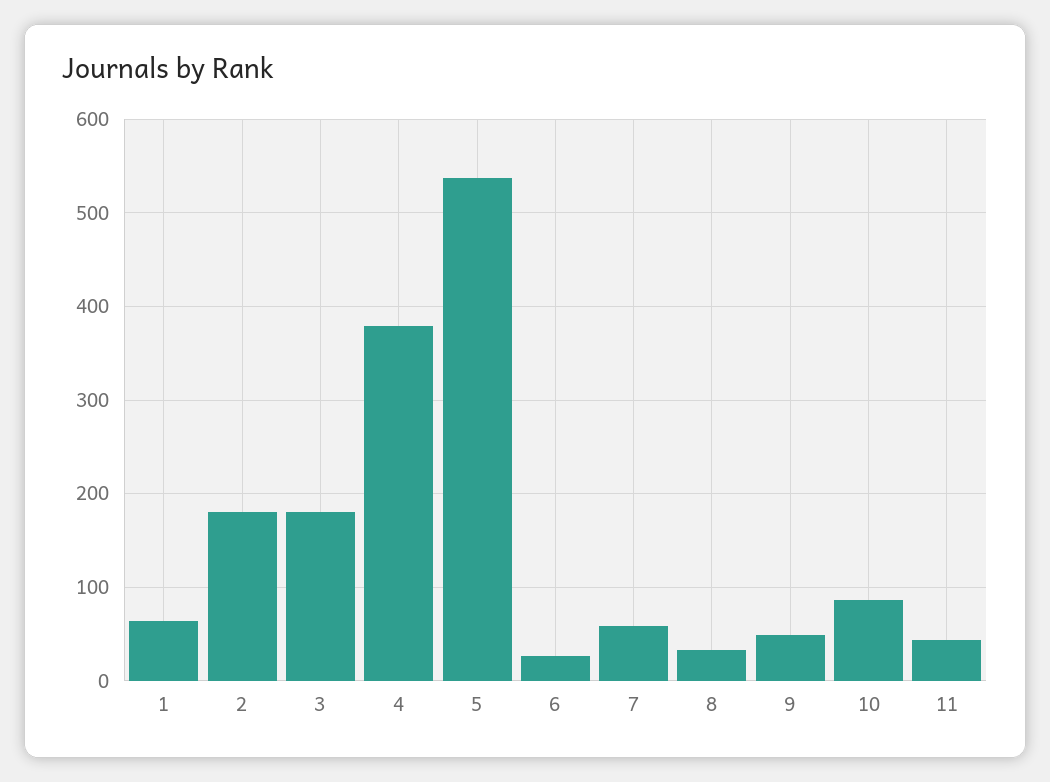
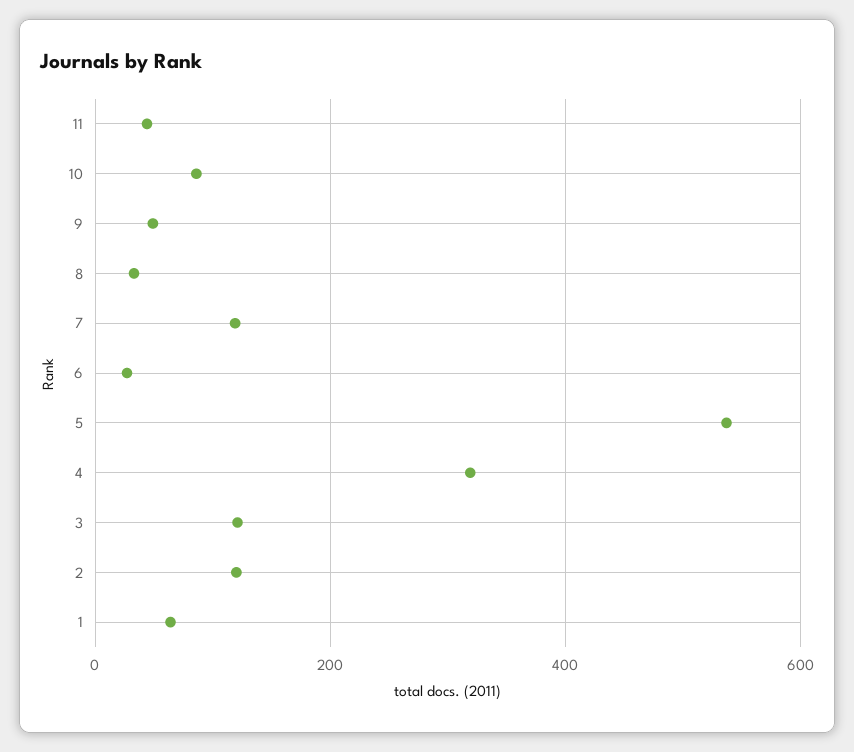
  {
    "1": 60,
-   "2": 180,
+   "2": 120,
-   "3": 180,
+   "3": 120,
-   "4": 380,
+   "4": 320,
    "5": 540,
    "6": 30,
-   "7": 60,
+   "7": 120,
    "8": 30,
    "9": 50,
    "10": 90,
    "11": 40
  }

